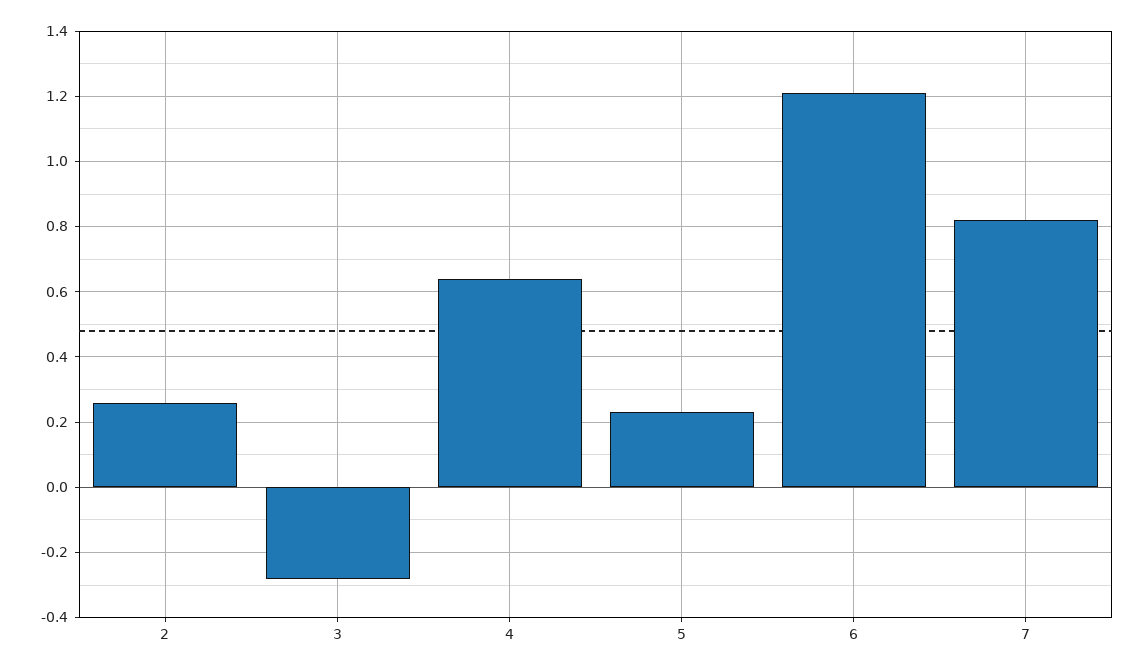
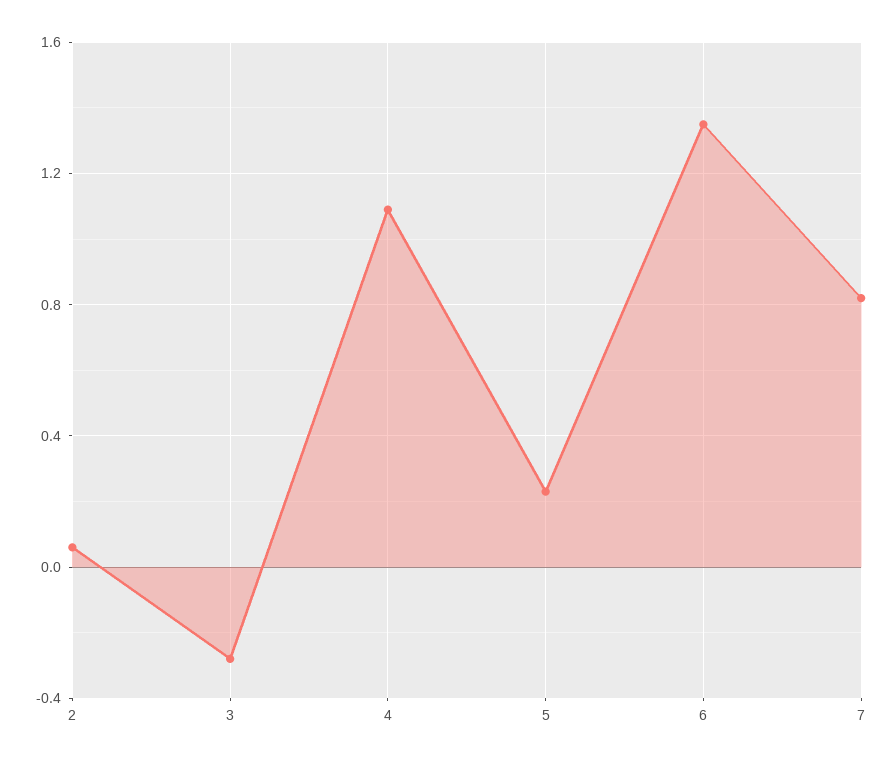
  {
-   "2": 0.25,
+   "2": 0.05,
    "3": -0.3,
-   "4": 0.65,
+   "4": 1.1,
    "5": 0.25,
-   "6": 1.2,
+   "6": 1.35,
    "7": 0.8
  }

